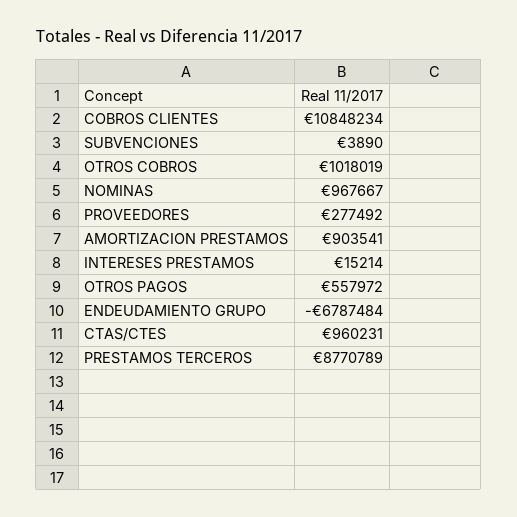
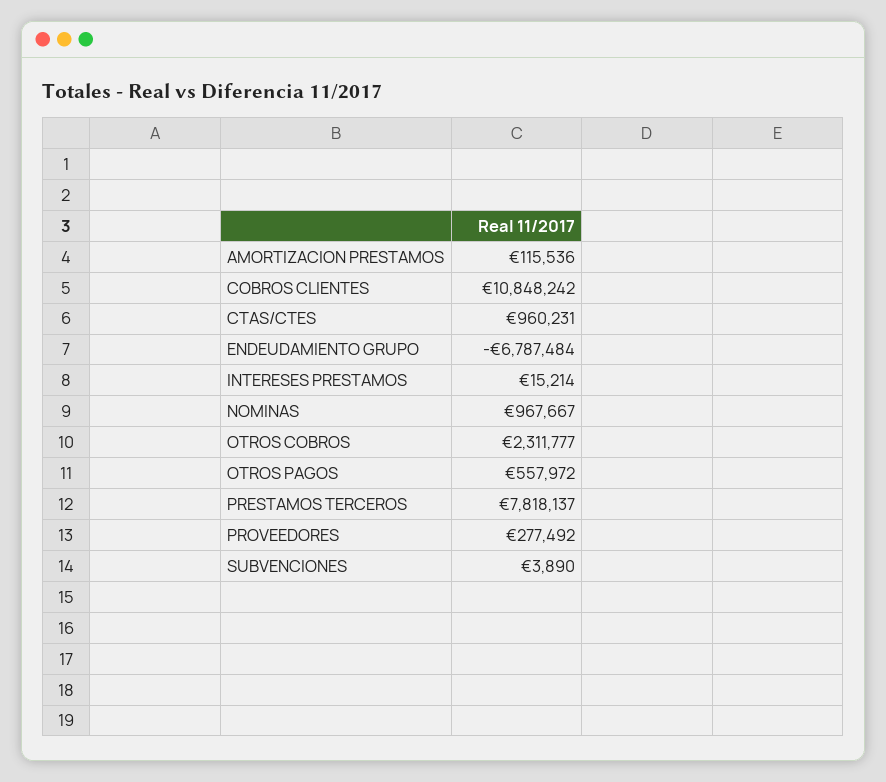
  {
-   "COBROS CLIENTES": 10848234,
+   "COBROS CLIENTES": 10848242,
    "SUBVENCIONES": 3890,
-   "OTROS COBROS": 1018019,
+   "OTROS COBROS": 2311777,
    "NOMINAS": 967667,
    "PROVEEDORES": 277492,
-   "AMORTIZACION PRESTAMOS": 903541,
+   "AMORTIZACION PRESTAMOS": 115536,
    "INTERESES PRESTAMOS": 15214,
    "OTROS PAGOS": 557972,
    "ENDEUDAMIENTO GRUPO": -6787484,
    "CTAS/CTES": 960231,
-   "PRESTAMOS TERCEROS": 8770789
+   "PRESTAMOS TERCEROS": 7818137
  }

